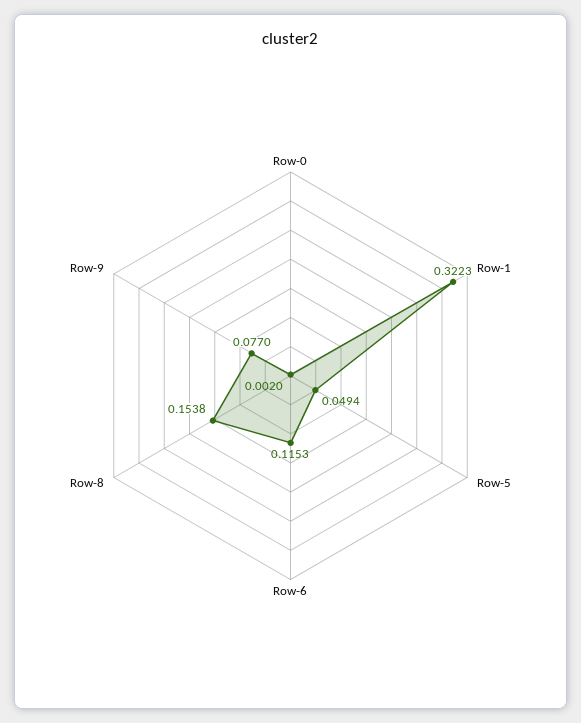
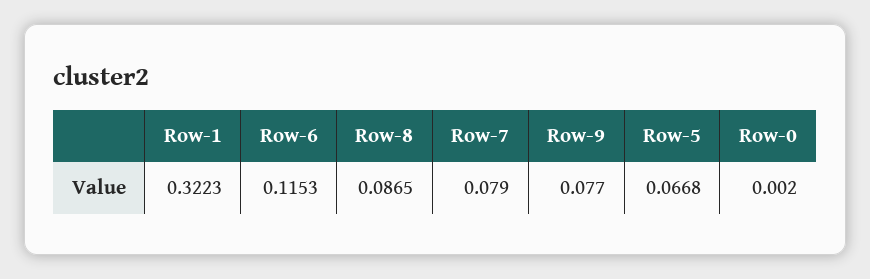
  {
    "Row-0": 0.002,
    "Row-1": 0.3223,
-   "Row-5": 0.0494,
+   "Row-5": 0.0668,
    "Row-6": 0.1153,
-   "Row-8": 0.1538,
+   "Row-8": 0.0865,
-   "Row-9": 0.077
+   "Row-9": 0.077,
+   "Row-7": 0.079
  }

